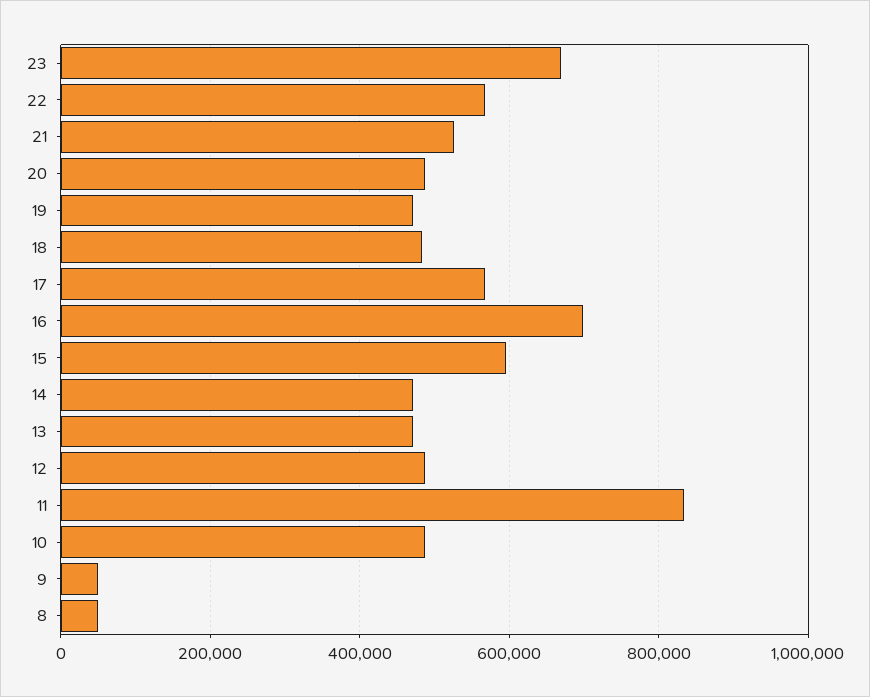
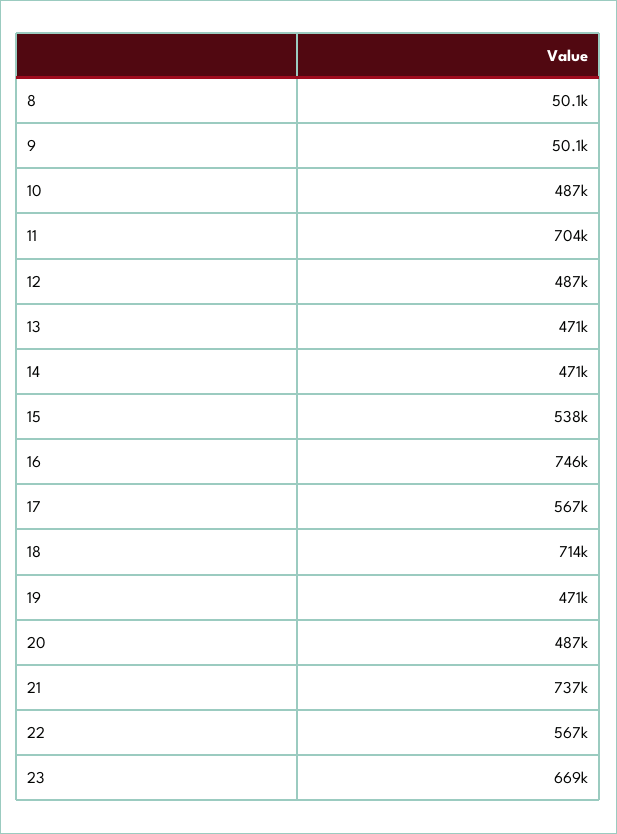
  {
    "23": 669000,
    "22": 567000,
-   "21": 520000,
+   "21": 737000,
    "20": 487000,
    "19": 471000,
-   "18": 480000,
+   "18": 714000,
    "17": 567000,
-   "16": 700000,
+   "16": 746000,
-   "15": 600000,
+   "15": 538000,
    "14": 471000,
    "13": 471000,
    "12": 487000,
-   "11": 840000,
+   "11": 704000,
    "10": 487000,
    "9": 50100,
    "8": 50100
  }

